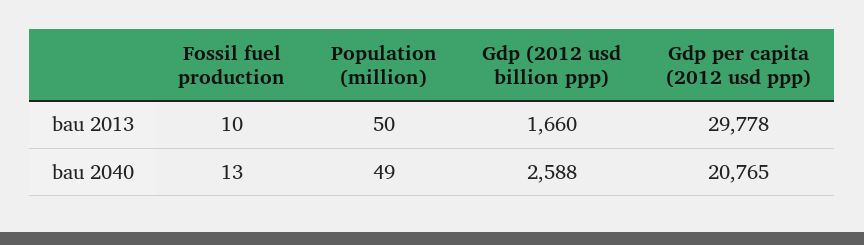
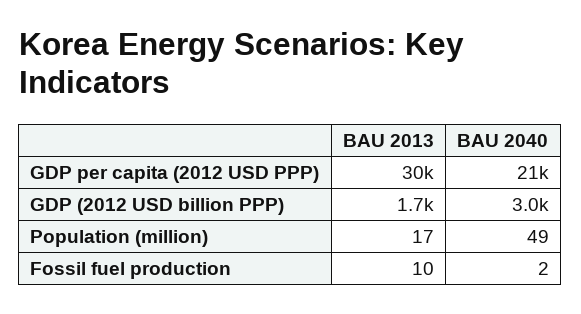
  {
    "Fossil fuel production": {
      "bau 2013": 10,
-     "bau 2040": 13
+     "bau 2040": 2
    },
    "Population (million)": {
-     "bau 2013": 50,
+     "bau 2013": 17,
      "bau 2040": 49
    },
    "Gdp (2012 usd billion ppp)": {
      "bau 2013": 1660,
-     "bau 2040": 2588
+     "bau 2040": 3000
    },
    "Gdp per capita (2012 usd ppp)": {
      "bau 2013": 29778,
      "bau 2040": 20765
    }
  }

